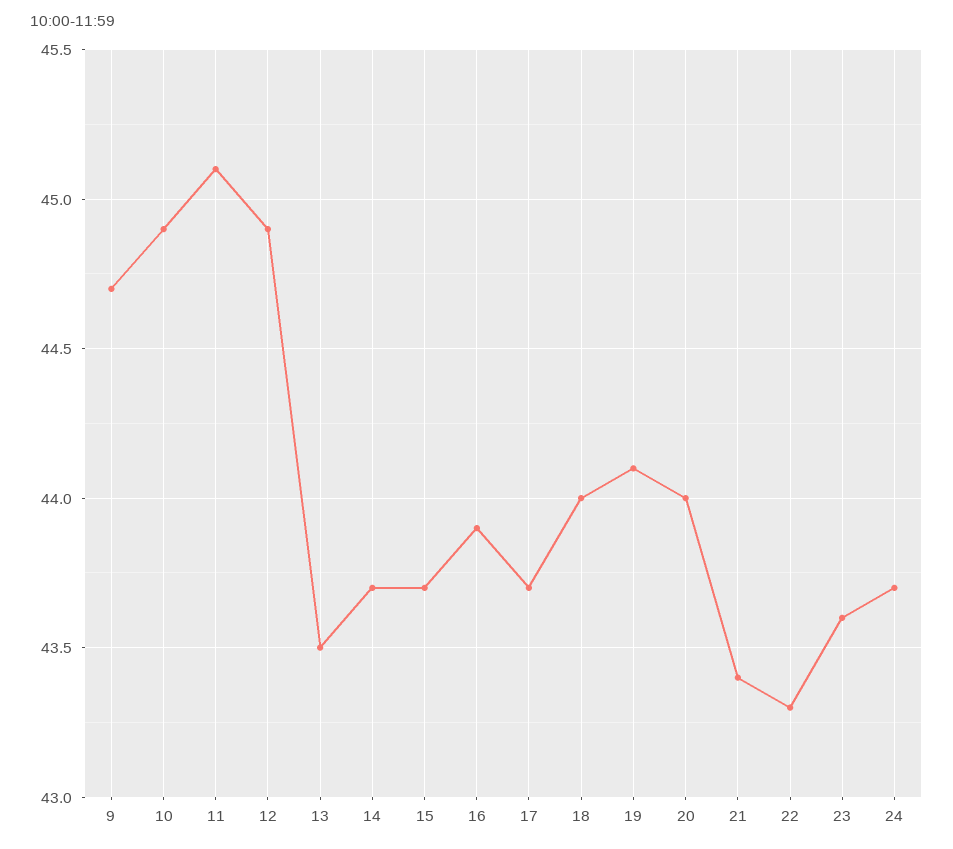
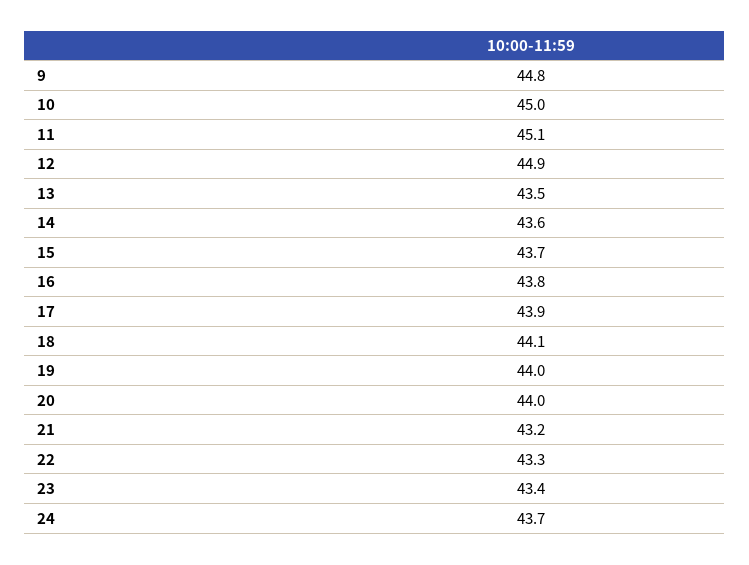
  {
-   "9": 44.7,
+   "9": 44.8,
-   "10": 44.9,
+   "10": 45,
    "11": 45.1,
    "12": 44.9,
    "13": 43.5,
-   "14": 43.7,
+   "14": 43.6,
    "15": 43.7,
-   "16": 43.9,
+   "16": 43.8,
-   "17": 43.7,
+   "17": 43.9,
-   "18": 44,
+   "18": 44.1,
-   "19": 44.1,
+   "19": 44,
    "20": 44,
-   "21": 43.4,
+   "21": 43.2,
    "22": 43.3,
-   "23": 43.6,
+   "23": 43.4,
    "24": 43.7
  }

